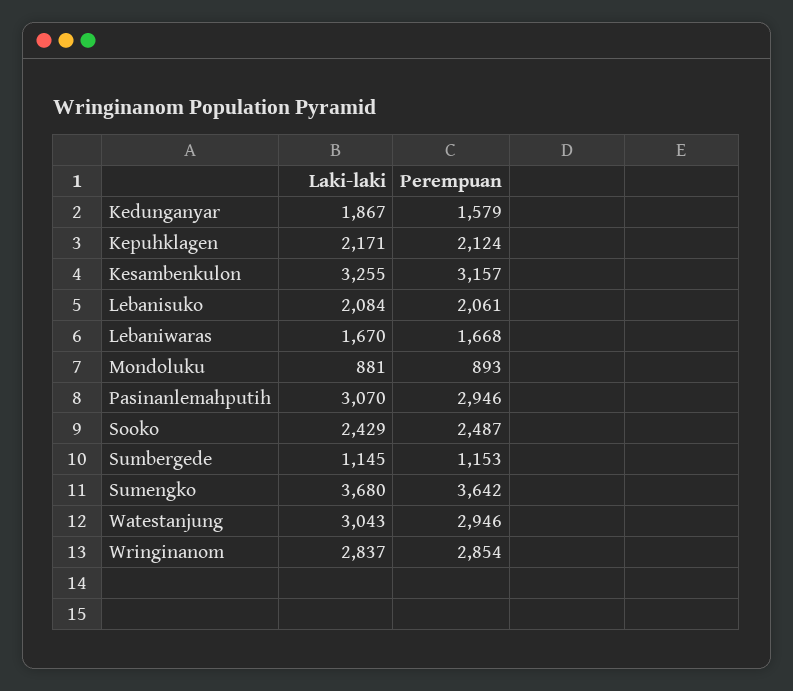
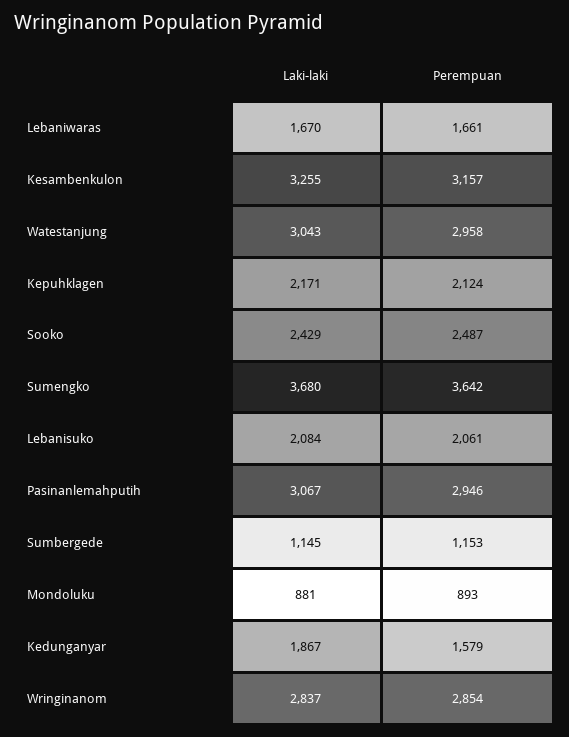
  {
    "Laki-laki": {
      "Kedunganyar": 1867,
      "Kepuhklagen": 2171,
      "Kesambenkulon": 3255,
      "Lebanisuko": 2084,
      "Lebaniwaras": 1670,
      "Mondoluku": 881,
-     "Pasinanlemahputih": 3070,
+     "Pasinanlemahputih": 3067,
      "Sooko": 2429,
      "Sumbergede": 1145,
      "Sumengko": 3680,
      "Watestanjung": 3043,
      "Wringinanom": 2837
    },
    "Perempuan": {
      "Kedunganyar": 1579,
      "Kepuhklagen": 2124,
      "Kesambenkulon": 3157,
      "Lebanisuko": 2061,
-     "Lebaniwaras": 1668,
+     "Lebaniwaras": 1661,
      "Mondoluku": 893,
      "Pasinanlemahputih": 2946,
      "Sooko": 2487,
      "Sumbergede": 1153,
      "Sumengko": 3642,
-     "Watestanjung": 2946,
+     "Watestanjung": 2958,
      "Wringinanom": 2854
    }
  }

